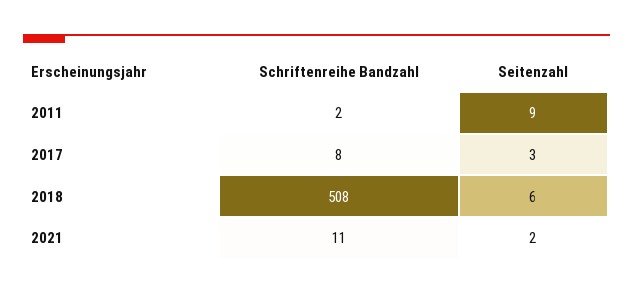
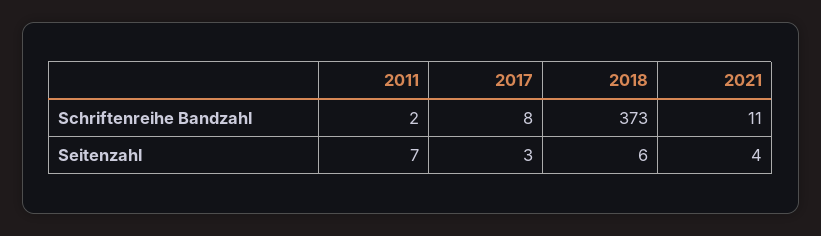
  {
    "Schriftenreihe Bandzahl": {
      "2011": 2,
      "2017": 8,
-     "2018": 508,
+     "2018": 373,
      "2021": 11
    },
    "Seitenzahl": {
-     "2011": 9,
+     "2011": 7,
      "2017": 3,
      "2018": 6,
-     "2021": 2
+     "2021": 4
    }
  }

